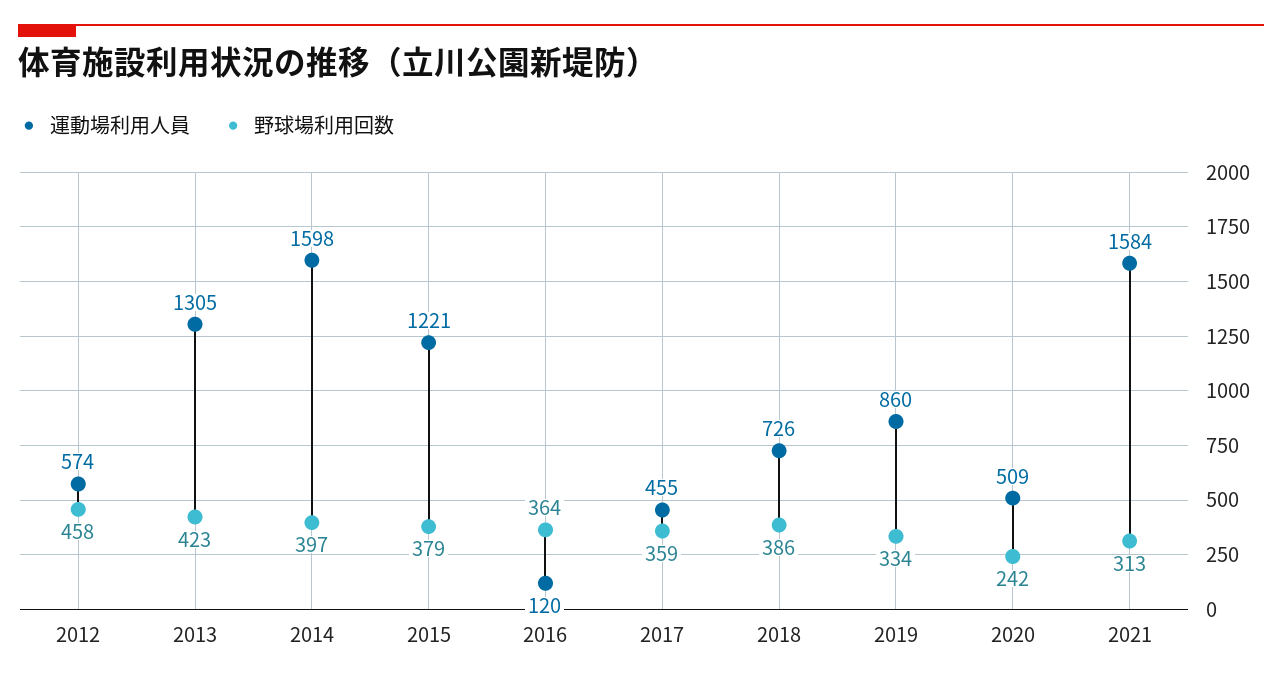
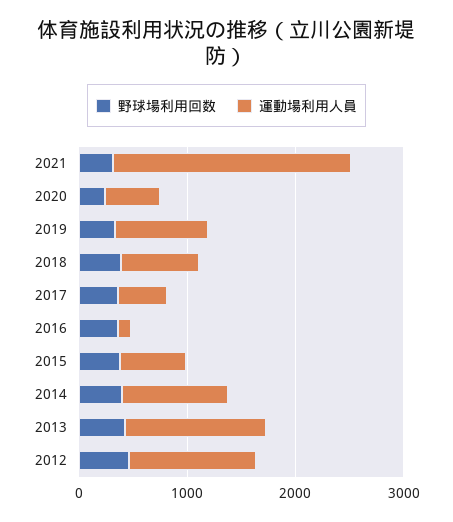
  {
    "運動場利用人員": {
-     "2012": 574,
+     "2012": 1200,
      "2013": 1305,
-     "2014": 1598,
+     "2014": 1000,
-     "2015": 1221,
+     "2015": 600,
      "2016": 120,
      "2017": 455,
      "2018": 726,
      "2019": 860,
      "2020": 509,
-     "2021": 1584
+     "2021": 2200
    },
    "野球場利用回数": {
      "2012": 458,
      "2013": 423,
      "2014": 397,
      "2015": 379,
      "2016": 364,
      "2017": 359,
      "2018": 386,
      "2019": 334,
      "2020": 242,
      "2021": 313
    }
  }

